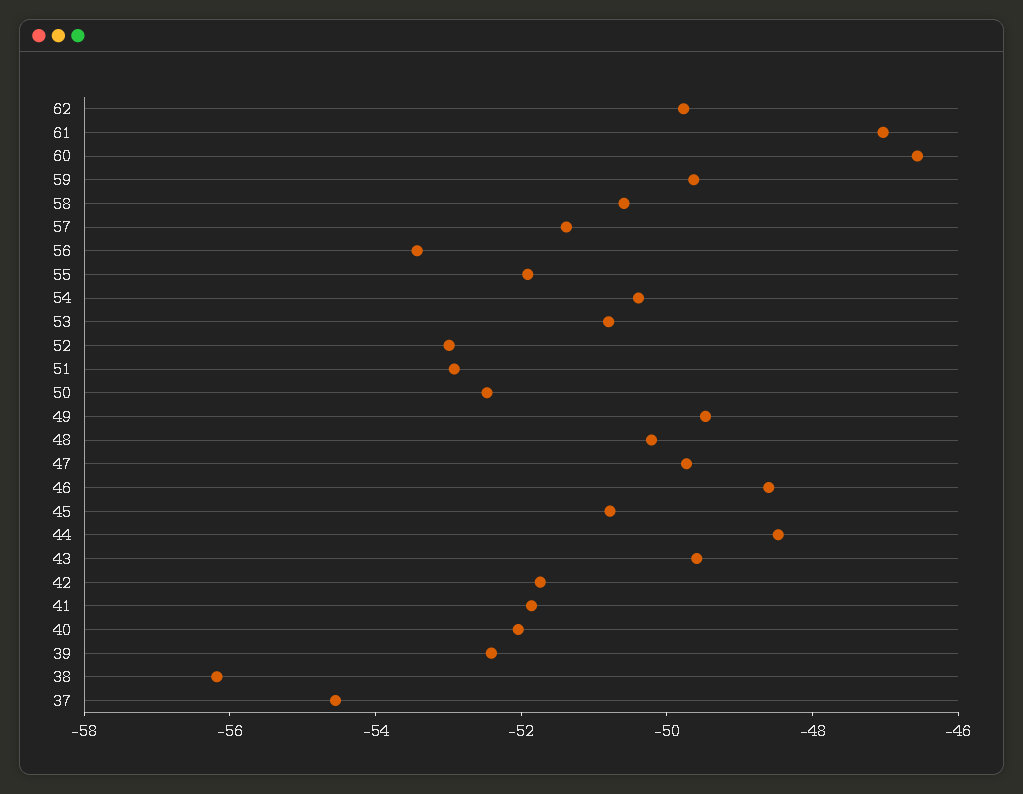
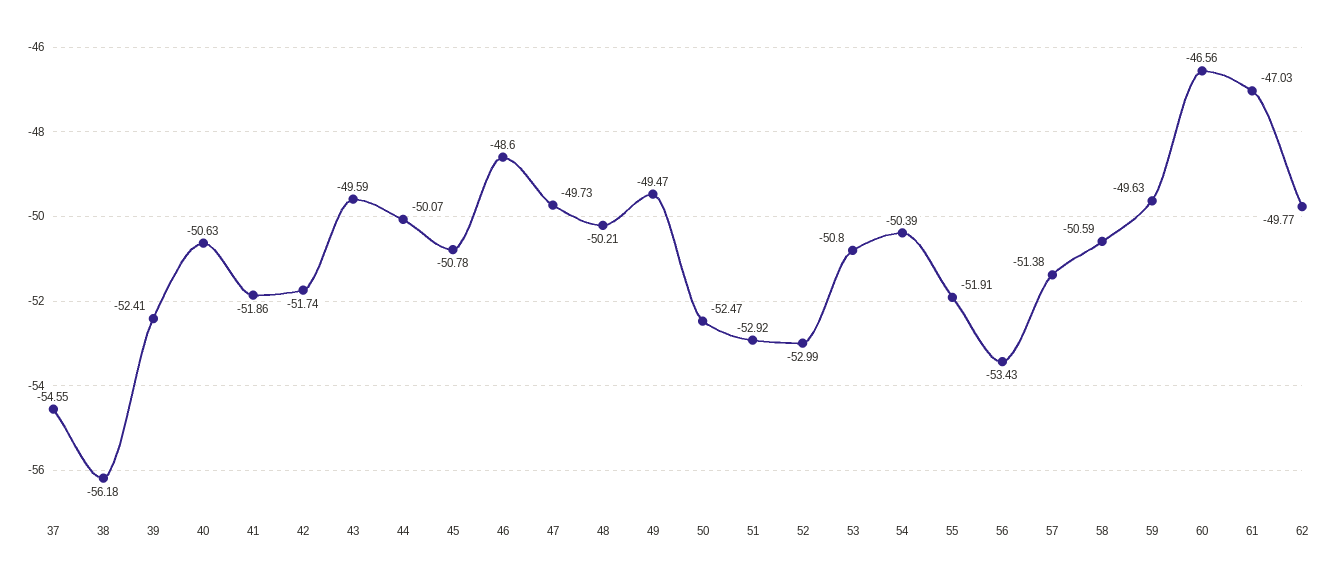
  {
    "62": -49.77,
    "61": -47.03,
    "60": -46.56,
    "59": -49.63,
    "58": -50.59,
    "57": -51.38,
    "56": -53.43,
    "55": -51.91,
    "54": -50.39,
    "53": -50.8,
    "52": -52.99,
    "51": -52.92,
    "50": -52.47,
    "49": -49.47,
    "48": -50.21,
    "47": -49.73,
    "46": -48.6,
    "45": -50.78,
-   "44": -48.5,
+   "44": -50.07,
    "43": -49.59,
    "42": -51.74,
    "41": -51.86,
-   "40": -52,
+   "40": -50.63,
    "39": -52.41,
    "38": -56.18,
    "37": -54.55
  }

